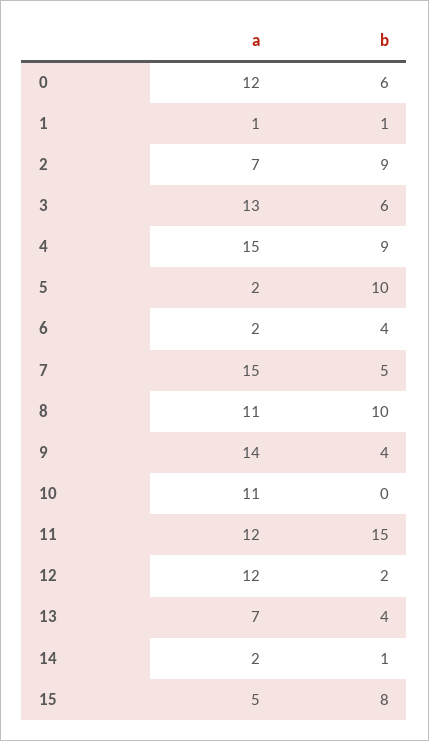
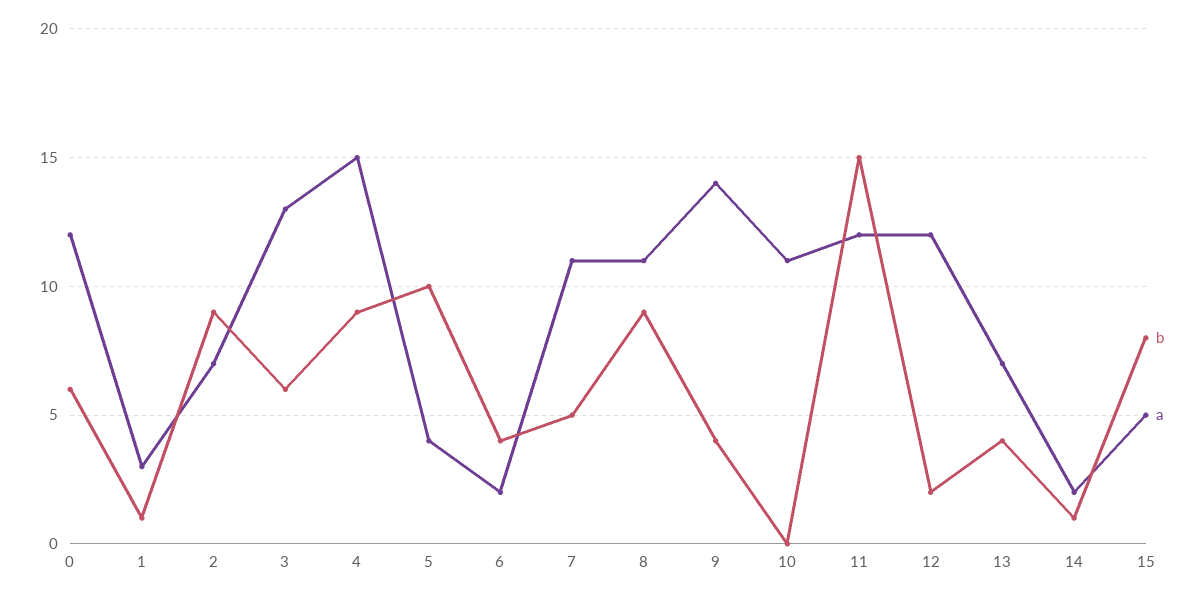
  {
    "a": {
      "0": 12,
-     "1": 1,
+     "1": 3,
      "2": 7,
      "3": 13,
      "4": 15,
-     "5": 2,
+     "5": 4,
      "6": 2,
-     "7": 15,
+     "7": 11,
      "8": 11,
      "9": 14,
      "10": 11,
      "11": 12,
      "12": 12,
      "13": 7,
      "14": 2,
      "15": 5
    },
    "b": {
      "0": 6,
      "1": 1,
      "2": 9,
      "3": 6,
      "4": 9,
      "5": 10,
      "6": 4,
      "7": 5,
-     "8": 10,
+     "8": 9,
      "9": 4,
      "10": 0,
      "11": 15,
      "12": 2,
      "13": 4,
      "14": 1,
      "15": 8
    }
  }

